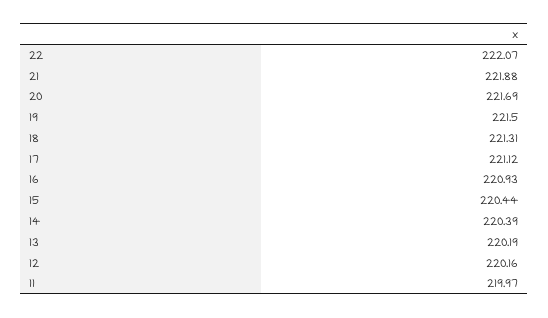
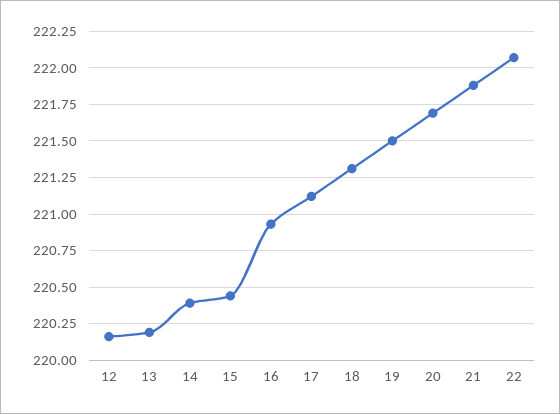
  {
    "22": 222.07,
    "21": 221.88,
    "20": 221.69,
    "19": 221.5,
    "18": 221.31,
    "17": 221.12,
    "16": 220.93,
    "15": 220.44,
    "14": 220.39,
    "13": 220.19,
-   "12": 220.16,
+   "12": 220.16
-   "11": 219.97
  }

